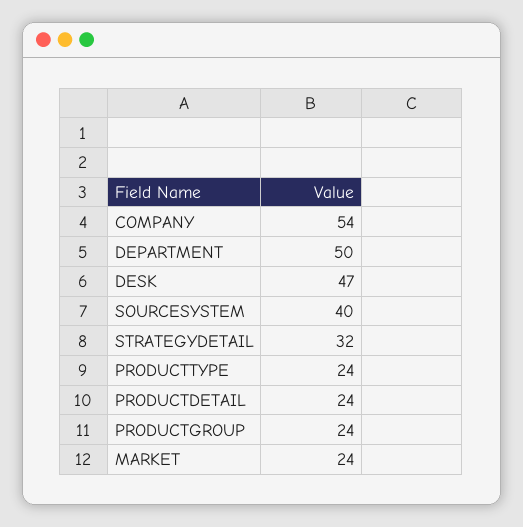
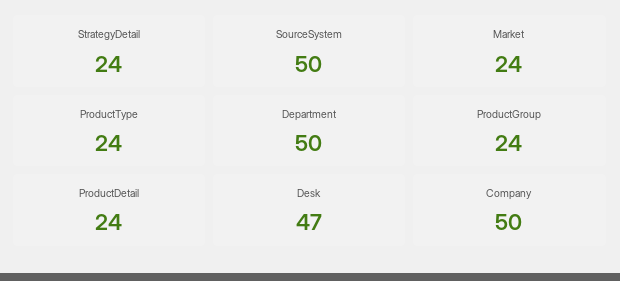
  {
-   "COMPANY": 54,
+   "COMPANY": 50,
    "DEPARTMENT": 50,
    "DESK": 47,
-   "SOURCESYSTEM": 40,
+   "SOURCESYSTEM": 50,
-   "STRATEGYDETAIL": 32,
+   "STRATEGYDETAIL": 24,
    "PRODUCTTYPE": 24,
    "PRODUCTDETAIL": 24,
    "PRODUCTGROUP": 24,
    "MARKET": 24
  }

